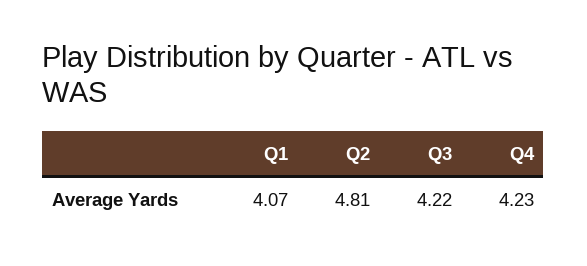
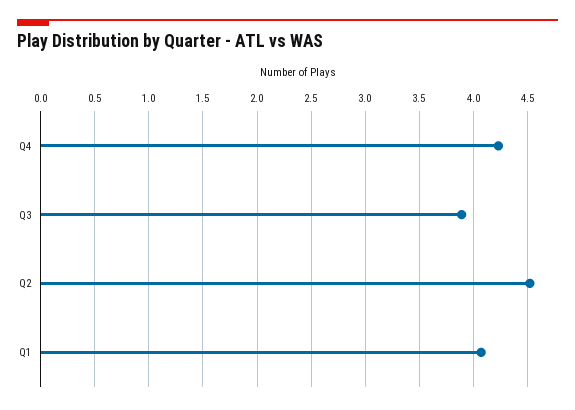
  {
    "Q1": 4.07,
-   "Q2": 4.81,
+   "Q2": 4.5,
-   "Q3": 4.22,
+   "Q3": 3.9,
    "Q4": 4.23
  }

